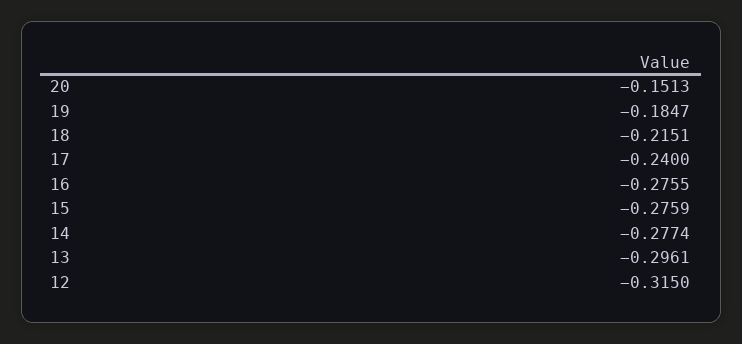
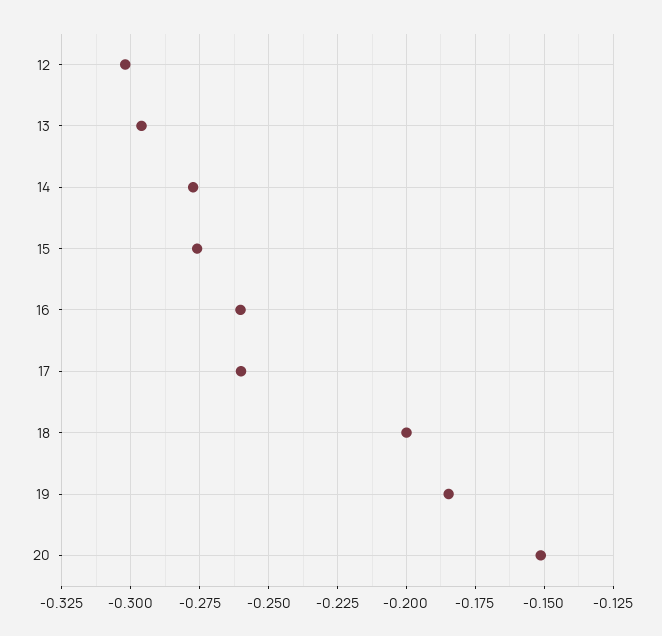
  {
    "20": -0.1513,
    "19": -0.1847,
-   "18": -0.2151,
+   "18": -0.2,
-   "17": -0.24,
+   "17": -0.26,
-   "16": -0.2755,
+   "16": -0.26,
    "15": -0.2759,
    "14": -0.2774,
    "13": -0.2961,
-   "12": -0.315
+   "12": -0.3025
  }

